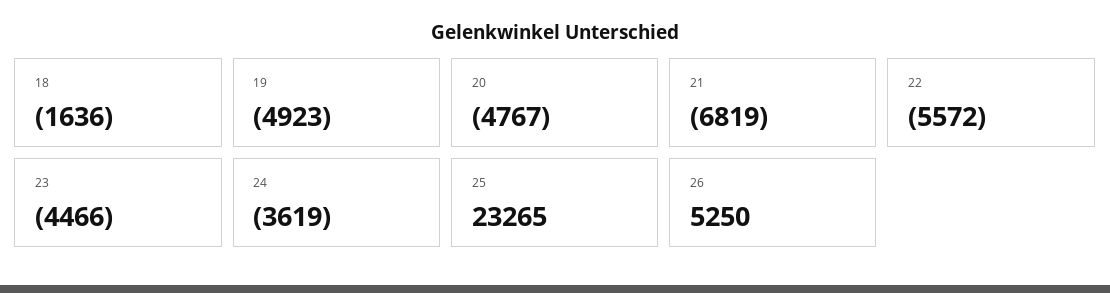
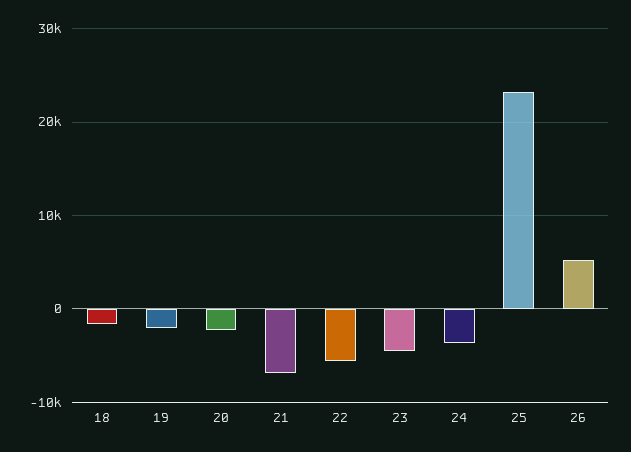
  {
    "18": -1636,
-   "19": -4923,
+   "19": -2000,
-   "20": -4767,
+   "20": -2000,
    "21": -6819,
    "22": -5572,
    "23": -4466,
    "24": -3619,
    "25": 23265,
    "26": 5250
  }

